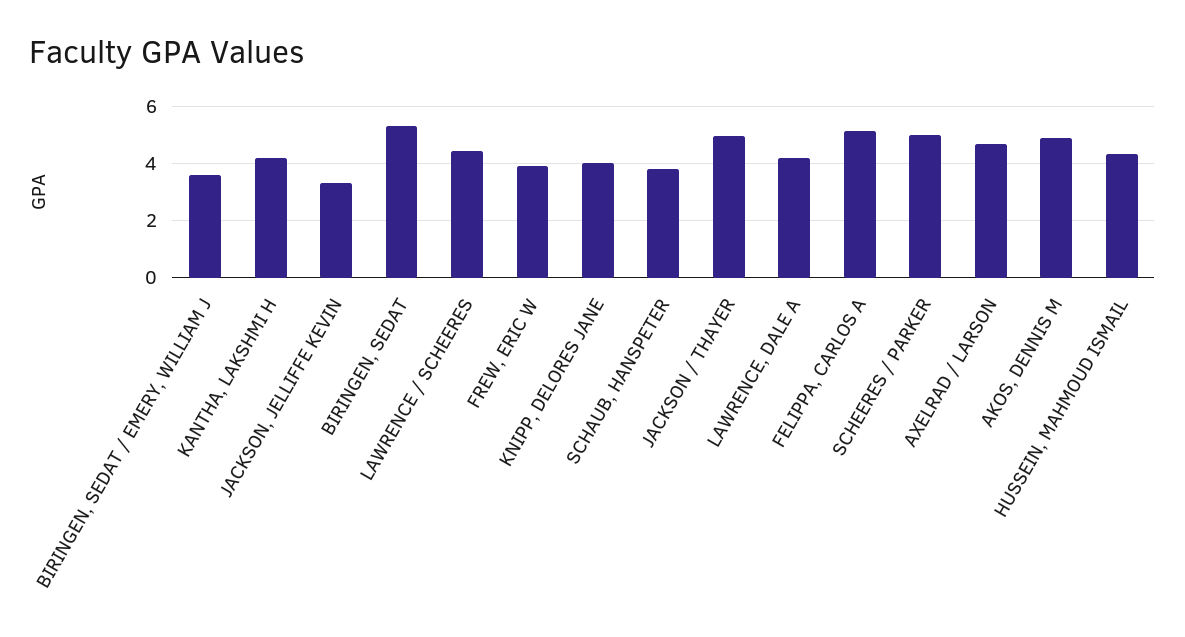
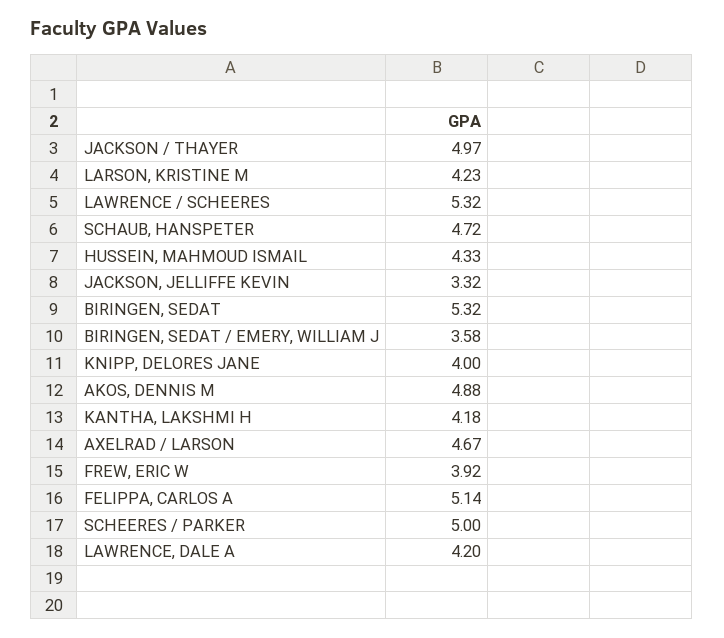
  {
    "BIRINGEN, SEDAT / EMERY, WILLIAM J": 3.58,
    "KANTHA, LAKSHMI H": 4.18,
    "JACKSON, JELLIFFE KEVIN": 3.32,
    "BIRINGEN, SEDAT": 5.32,
-   "LAWRENCE / SCHEERES": 4.5,
+   "LAWRENCE / SCHEERES": 5.32,
    "FREW, ERIC W": 3.92,
    "KNIPP, DELORES JANE": 4,
-   "SCHAUB, HANSPETER": 3.75,
+   "SCHAUB, HANSPETER": 4.72,
    "JACKSON / THAYER": 4.97,
    "LAWRENCE, DALE A": 4.2,
    "FELIPPA, CARLOS A": 5.14,
    "SCHEERES / PARKER": 5,
    "AXELRAD / LARSON": 4.67,
    "AKOS, DENNIS M": 4.88,
-   "HUSSEIN, MAHMOUD ISMAIL": 4.33
+   "HUSSEIN, MAHMOUD ISMAIL": 4.33,
+   "LARSON, KRISTINE M": 4.23
  }

